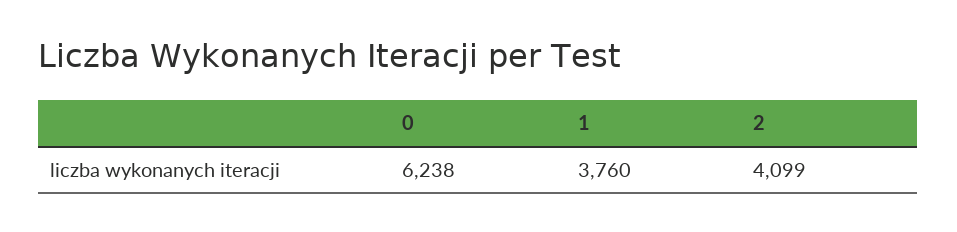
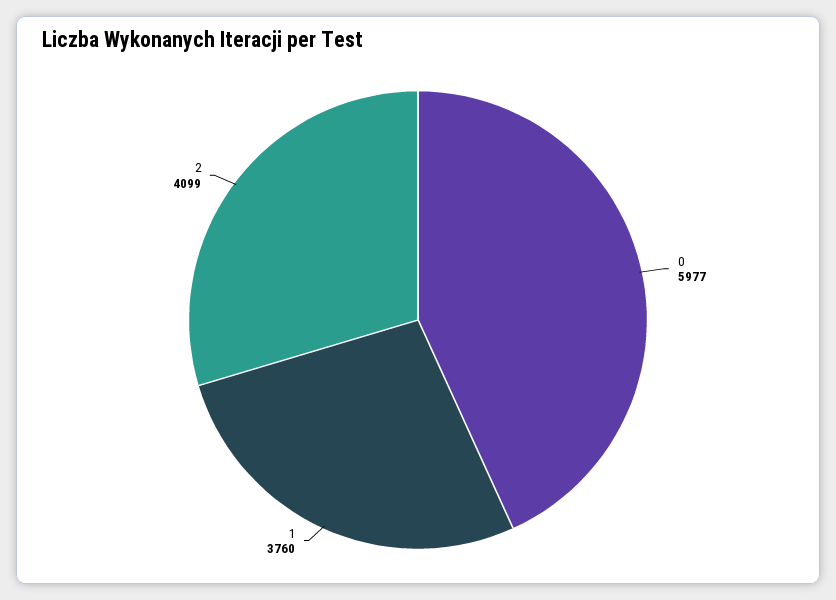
  {
-   "0": 6238,
+   "0": 5977,
    "1": 3760,
    "2": 4099
  }

